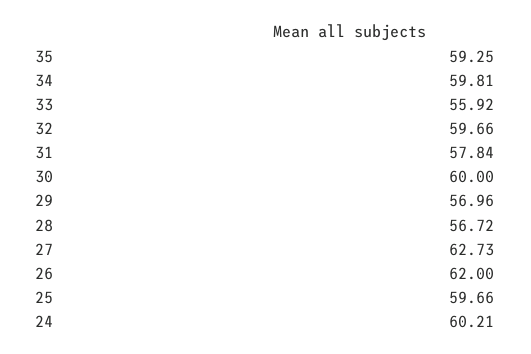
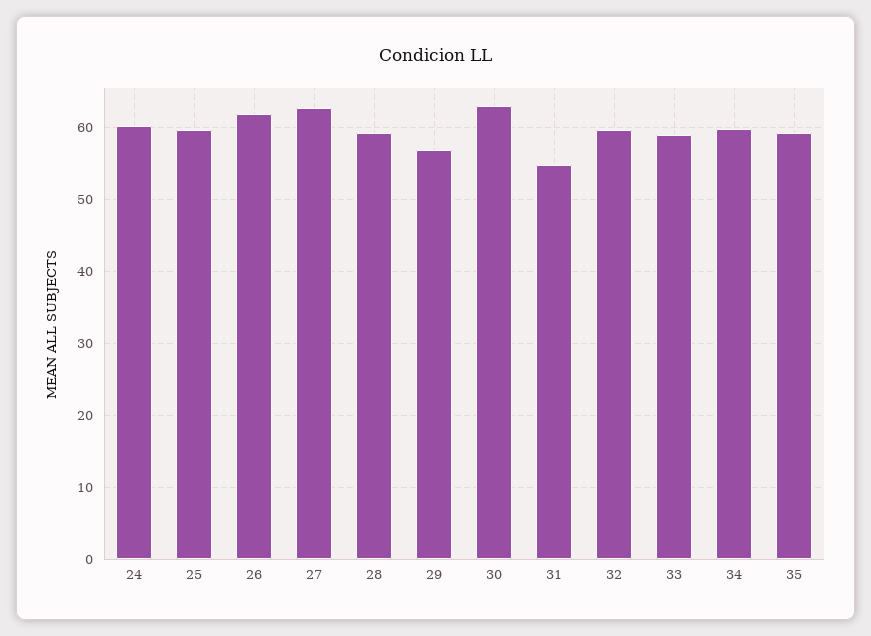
  {
    "35": 59.25,
    "34": 59.81,
-   "33": 55.92,
+   "33": 59,
    "32": 59.66,
-   "31": 57.84,
+   "31": 55,
-   "30": 60,
+   "30": 63,
    "29": 56.96,
-   "28": 56.72,
+   "28": 59,
    "27": 62.73,
    "26": 62,
    "25": 59.66,
    "24": 60.21
  }

